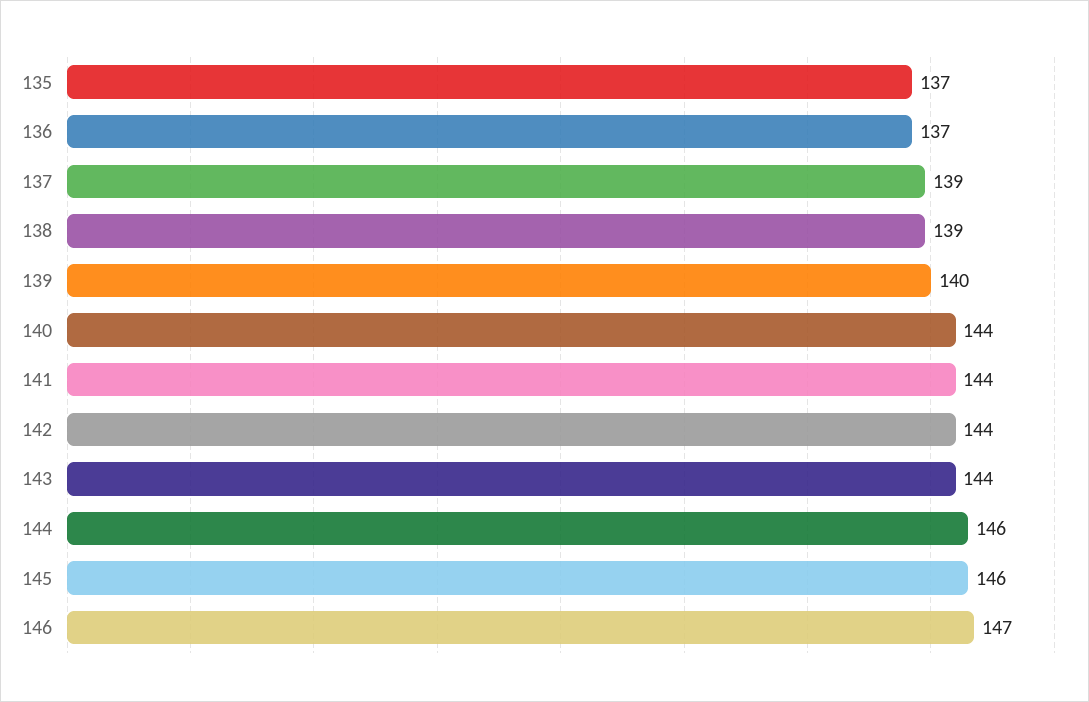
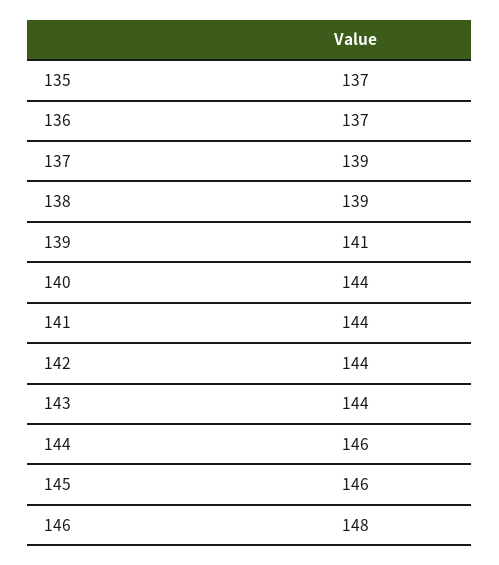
  {
    "135": 137,
    "136": 137,
    "137": 139,
    "138": 139,
-   "139": 140,
+   "139": 141,
    "140": 144,
    "141": 144,
    "142": 144,
    "143": 144,
    "144": 146,
    "145": 146,
-   "146": 147
+   "146": 148
  }

